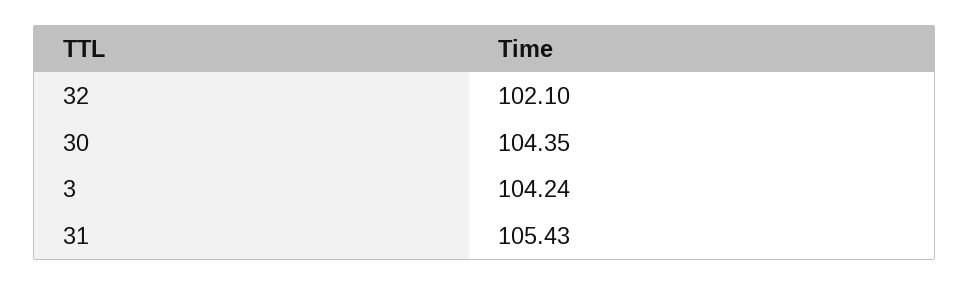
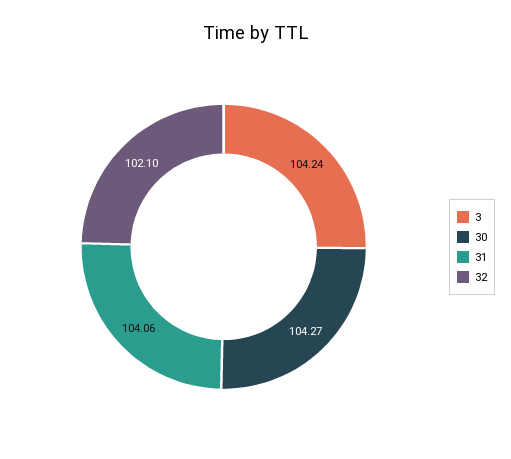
  {
    "32": 102.1,
-   "30": 104.35,
+   "30": 104.27,
    "3": 104.24,
-   "31": 105.43
+   "31": 104.06
  }

